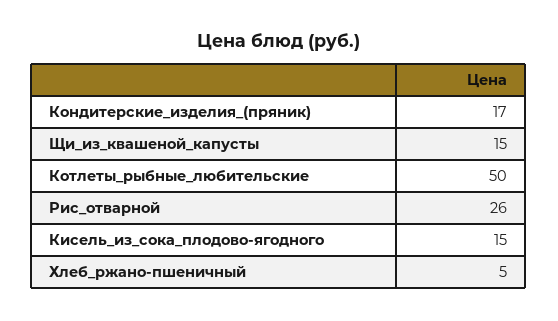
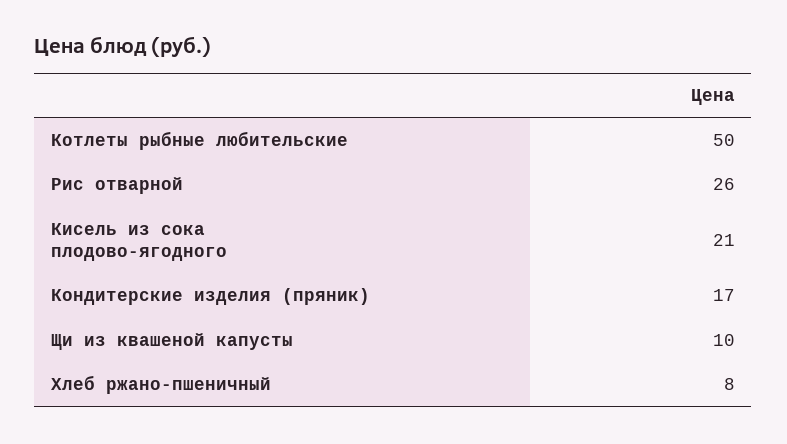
  {
    "Кондитерские_изделия_(пряник)": 17,
-   "Щи_из_квашеной_капусты": 15,
+   "Щи_из_квашеной_капусты": 10,
    "Котлеты_рыбные_любительские": 50,
    "Рис_отварной": 26,
-   "Кисель_из_сока_плодово-ягодного": 15,
+   "Кисель_из_сока_плодово-ягодного": 21,
-   "Хлеб_ржано-пшеничный": 5
+   "Хлеб_ржано-пшеничный": 8
  }

